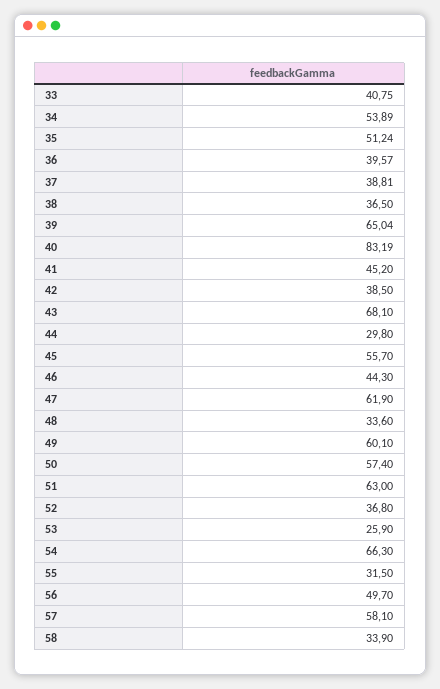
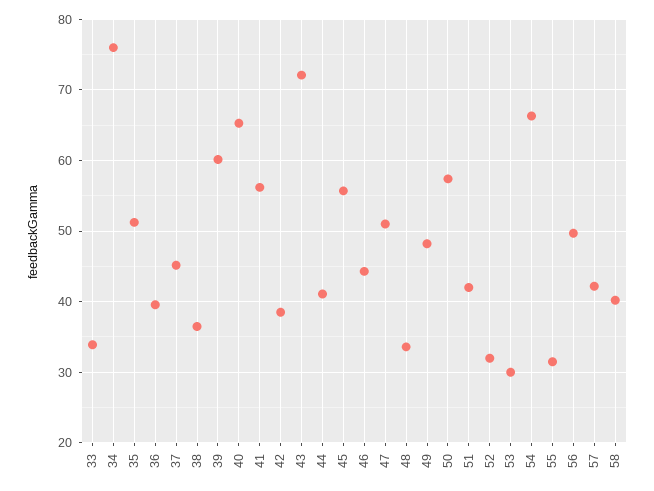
  {
-   "33": 40.75,
+   "33": 34,
-   "34": 53.89,
+   "34": 76,
    "35": 51.24,
    "36": 39.57,
-   "37": 38.81,
+   "37": 45,
    "38": 36.5,
-   "39": 65.04,
+   "39": 60,
-   "40": 83.19,
+   "40": 65,
-   "41": 45.2,
+   "41": 56,
    "42": 38.5,
-   "43": 68.1,
+   "43": 72,
-   "44": 29.8,
+   "44": 41,
    "45": 55.7,
    "46": 44.3,
-   "47": 61.9,
+   "47": 51,
    "48": 33.6,
-   "49": 60.1,
+   "49": 48,
    "50": 57.4,
-   "51": 63,
+   "51": 42,
-   "52": 36.8,
+   "52": 32,
-   "53": 25.9,
+   "53": 30,
    "54": 66.3,
    "55": 31.5,
    "56": 49.7,
-   "57": 58.1,
+   "57": 42,
-   "58": 33.9
+   "58": 40
  }

